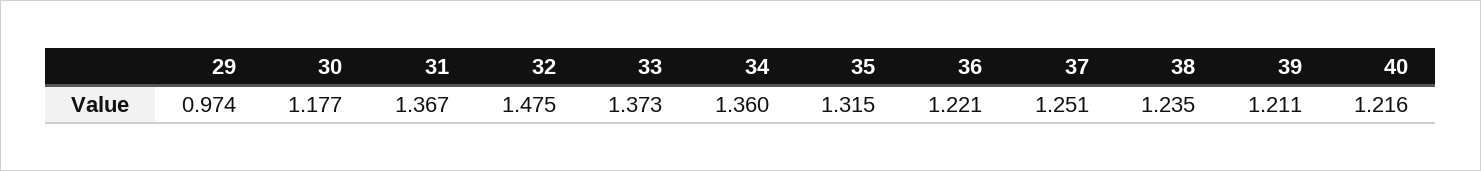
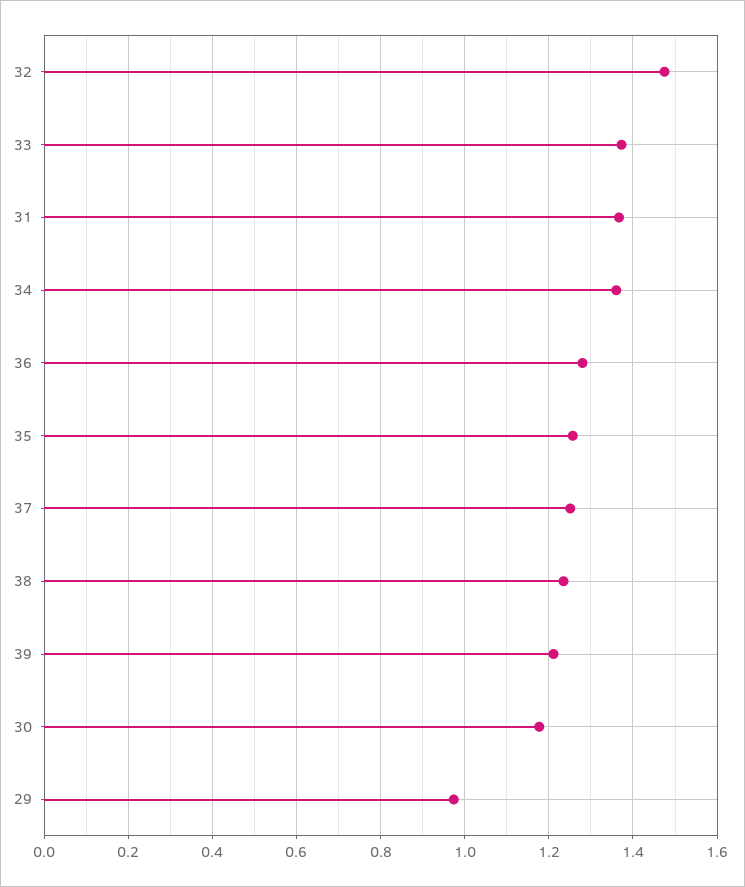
  {
    "29": 0.974,
    "30": 1.177,
    "31": 1.367,
    "32": 1.475,
    "33": 1.373,
    "34": 1.36,
-   "35": 1.315,
+   "35": 1.26,
-   "36": 1.221,
+   "36": 1.28,
    "37": 1.251,
    "38": 1.235,
-   "39": 1.211,
+   "39": 1.211
-   "40": 1.216
  }

